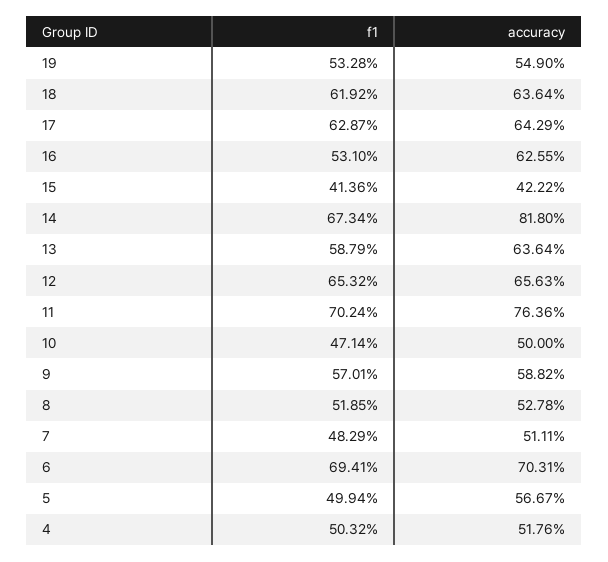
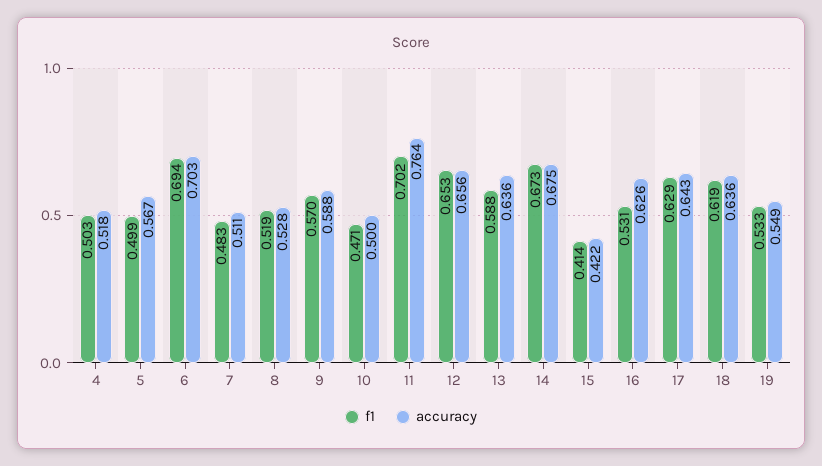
  {
    "f1": {
      "19": 0.5328,
      "18": 0.6192,
      "17": 0.6287,
      "16": 0.531,
      "15": 0.4136,
      "14": 0.6734,
      "13": 0.5879,
      "12": 0.6532,
      "11": 0.7024,
      "10": 0.4714,
      "9": 0.5701,
      "8": 0.5185,
      "7": 0.4829,
      "6": 0.6941,
      "5": 0.4994,
      "4": 0.5032
    },
    "accuracy": {
      "19": 0.549,
      "18": 0.6364,
      "17": 0.6429,
      "16": 0.6255,
      "15": 0.4222,
-     "14": 0.818,
+     "14": 0.675,
      "13": 0.6364,
      "12": 0.6563,
      "11": 0.7636,
      "10": 0.5,
      "9": 0.5882,
      "8": 0.5278,
      "7": 0.5111,
      "6": 0.7031,
      "5": 0.5667,
      "4": 0.5176
    }
  }

